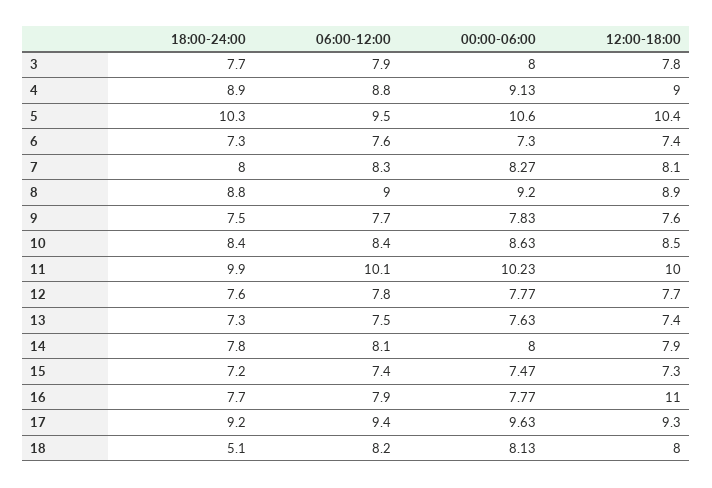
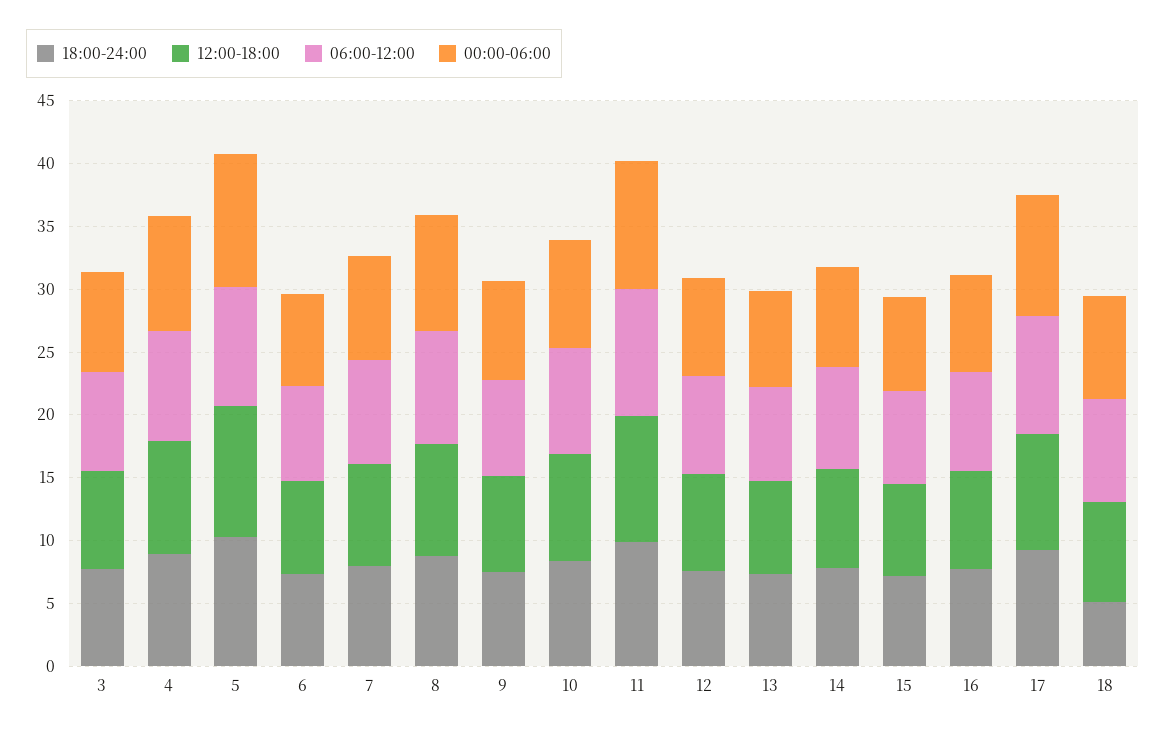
  {
    "18:00-24:00": {
      "3": 7.7,
      "4": 8.9,
      "5": 10.3,
      "6": 7.3,
      "7": 8,
      "8": 8.8,
      "9": 7.5,
      "10": 8.4,
      "11": 9.9,
      "12": 7.6,
      "13": 7.3,
      "14": 7.8,
      "15": 7.2,
      "16": 7.7,
      "17": 9.2,
      "18": 5.1
    },
    "06:00-12:00": {
      "3": 7.9,
      "4": 8.8,
      "5": 9.5,
      "6": 7.6,
      "7": 8.3,
      "8": 9,
      "9": 7.7,
      "10": 8.4,
      "11": 10.1,
      "12": 7.8,
      "13": 7.5,
      "14": 8.1,
      "15": 7.4,
      "16": 7.9,
      "17": 9.4,
      "18": 8.2
    },
    "00:00-06:00": {
      "3": 8,
      "4": 9.13,
      "5": 10.6,
      "6": 7.3,
      "7": 8.27,
      "8": 9.2,
      "9": 7.83,
      "10": 8.63,
      "11": 10.23,
      "12": 7.77,
      "13": 7.63,
      "14": 8,
      "15": 7.47,
      "16": 7.77,
      "17": 9.63,
      "18": 8.13
    },
    "12:00-18:00": {
      "3": 7.8,
      "4": 9,
      "5": 10.4,
      "6": 7.4,
      "7": 8.1,
      "8": 8.9,
      "9": 7.6,
      "10": 8.5,
      "11": 10,
      "12": 7.7,
      "13": 7.4,
      "14": 7.9,
      "15": 7.3,
-     "16": 11,
+     "16": 8,
      "17": 9.3,
      "18": 8
    }
  }

